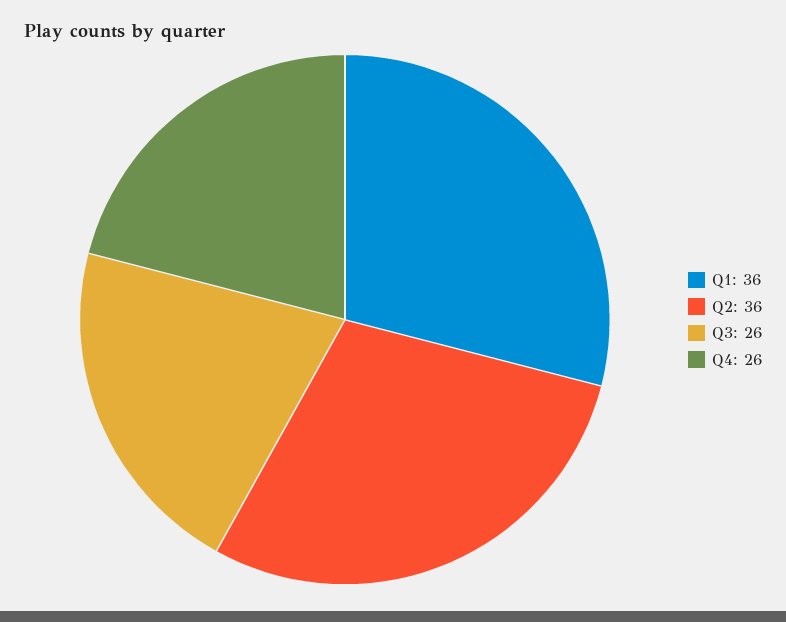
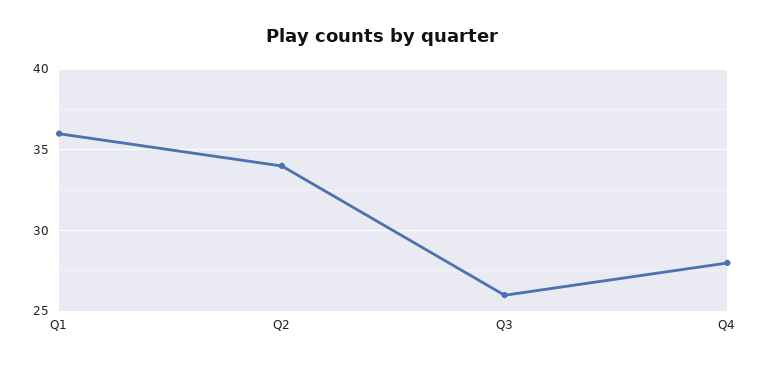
  {
    "Q1": 36,
-   "Q2": 36,
+   "Q2": 34,
    "Q3": 26,
-   "Q4": 26
+   "Q4": 28
  }

